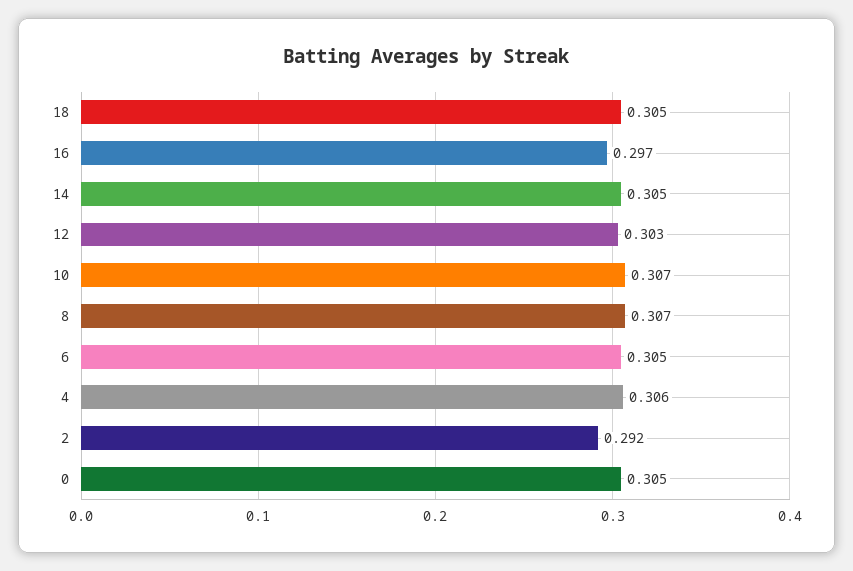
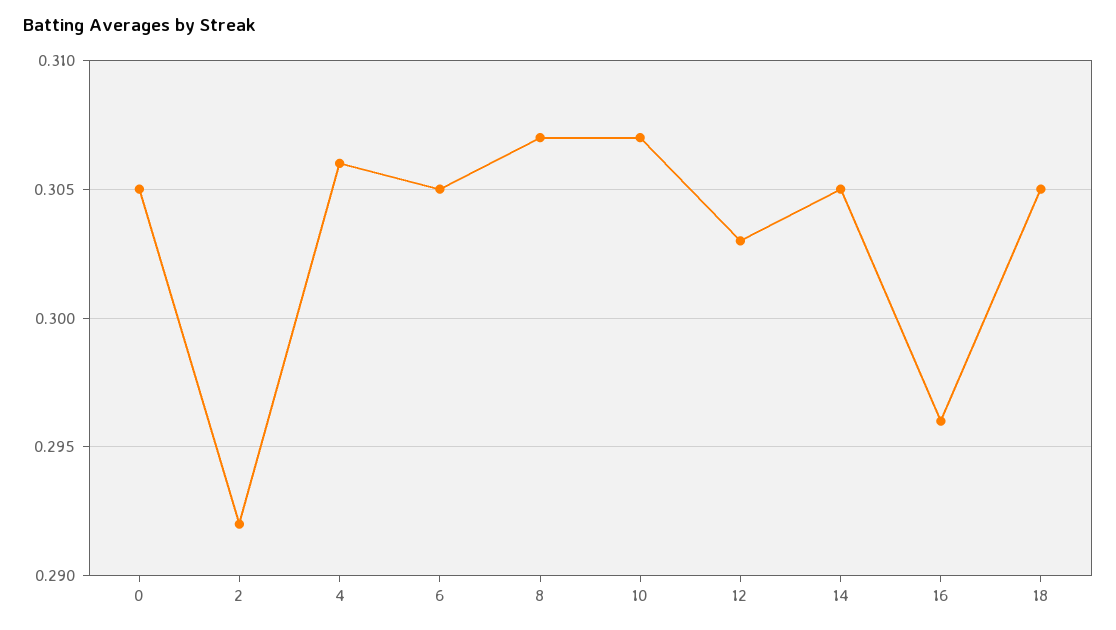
  {
    "18": 0.305,
-   "16": 0.297,
+   "16": 0.296,
    "14": 0.305,
    "12": 0.303,
    "10": 0.307,
    "8": 0.307,
    "6": 0.305,
    "4": 0.306,
    "2": 0.292,
    "0": 0.305
  }

